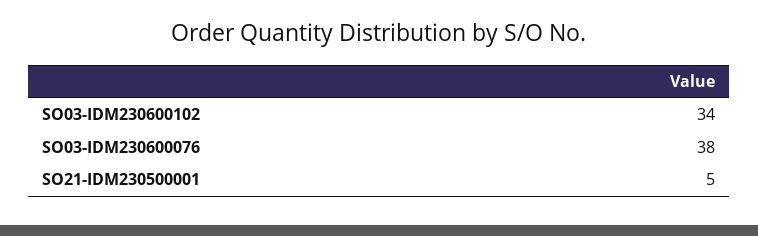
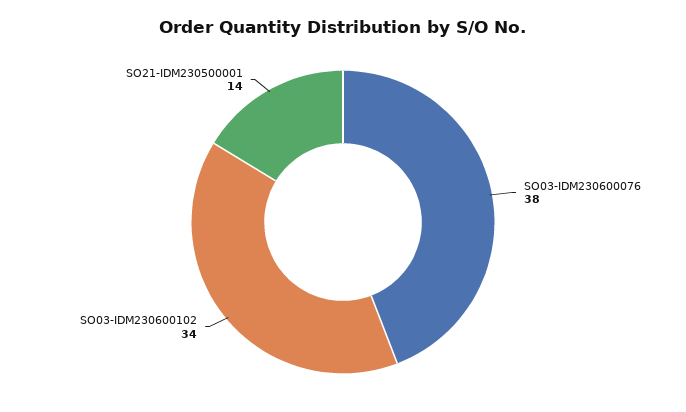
  {
    "SO03-IDM230600102": 34,
    "SO03-IDM230600076": 38,
-   "SO21-IDM230500001": 5
+   "SO21-IDM230500001": 14
  }

